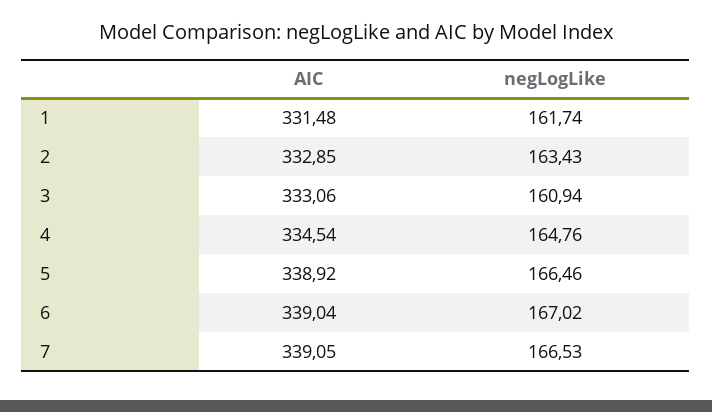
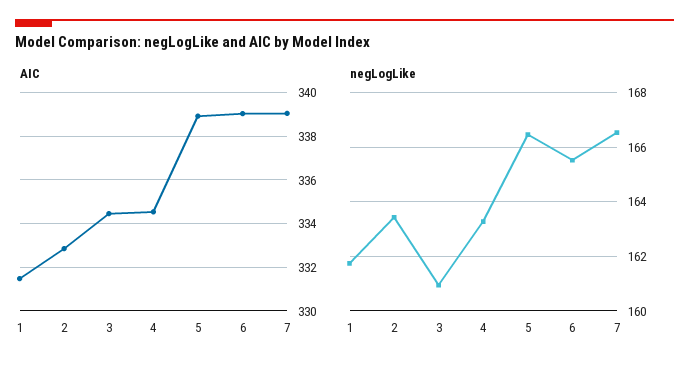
  {
    "AIC": {
      "1": 331.48,
      "2": 332.85,
-     "3": 333.06,
+     "3": 334.5,
      "4": 334.54,
      "5": 338.92,
      "6": 339.04,
      "7": 339.05
    },
    "negLogLike": {
      "1": 161.74,
      "2": 163.43,
      "3": 160.94,
-     "4": 164.76,
+     "4": 163.25,
      "5": 166.46,
-     "6": 167.02,
+     "6": 165.5,
      "7": 166.53
    }
  }

